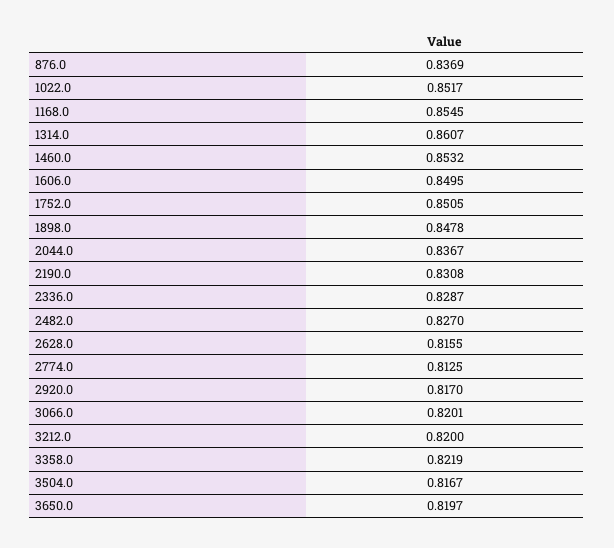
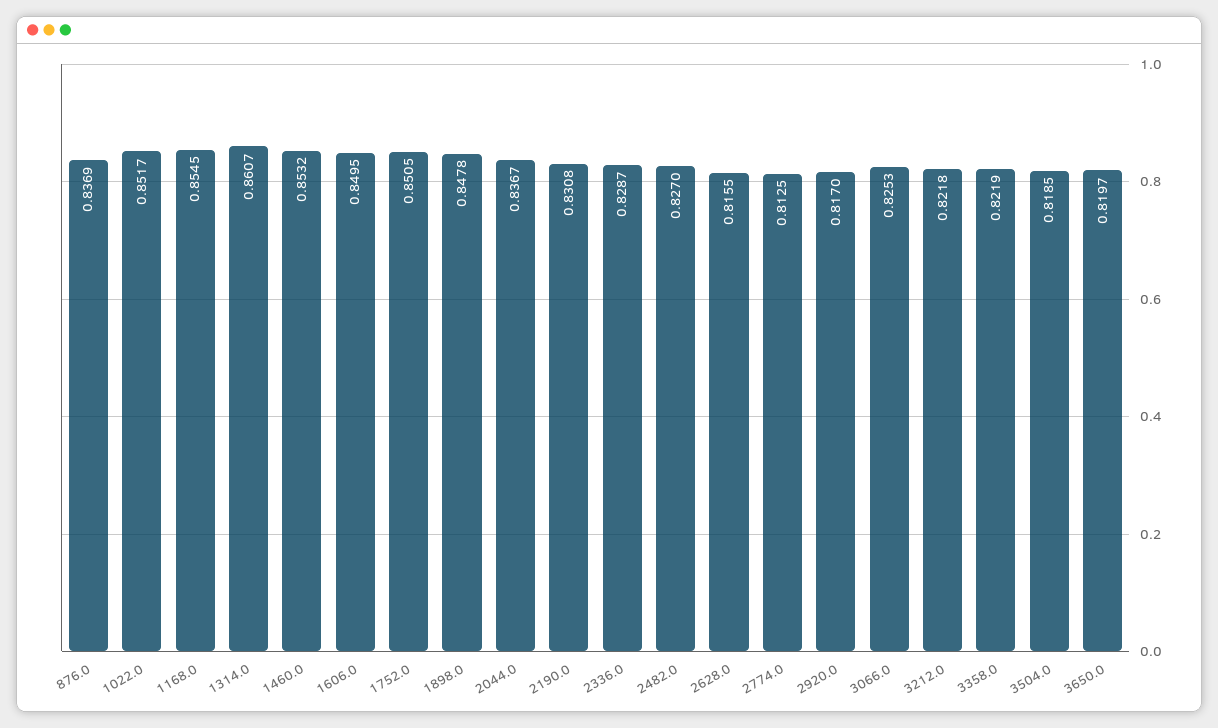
  {
    "876.0": 0.8369,
    "1022.0": 0.8517,
    "1168.0": 0.8545,
    "1314.0": 0.8607,
    "1460.0": 0.8532,
    "1606.0": 0.8495,
    "1752.0": 0.8505,
    "1898.0": 0.8478,
    "2044.0": 0.8367,
    "2190.0": 0.8308,
    "2336.0": 0.8287,
    "2482.0": 0.827,
    "2628.0": 0.8155,
    "2774.0": 0.8125,
    "2920.0": 0.817,
-   "3066.0": 0.8201,
+   "3066.0": 0.8253,
-   "3212.0": 0.82,
+   "3212.0": 0.8218,
    "3358.0": 0.8219,
-   "3504.0": 0.8167,
+   "3504.0": 0.8185,
    "3650.0": 0.8197
  }

